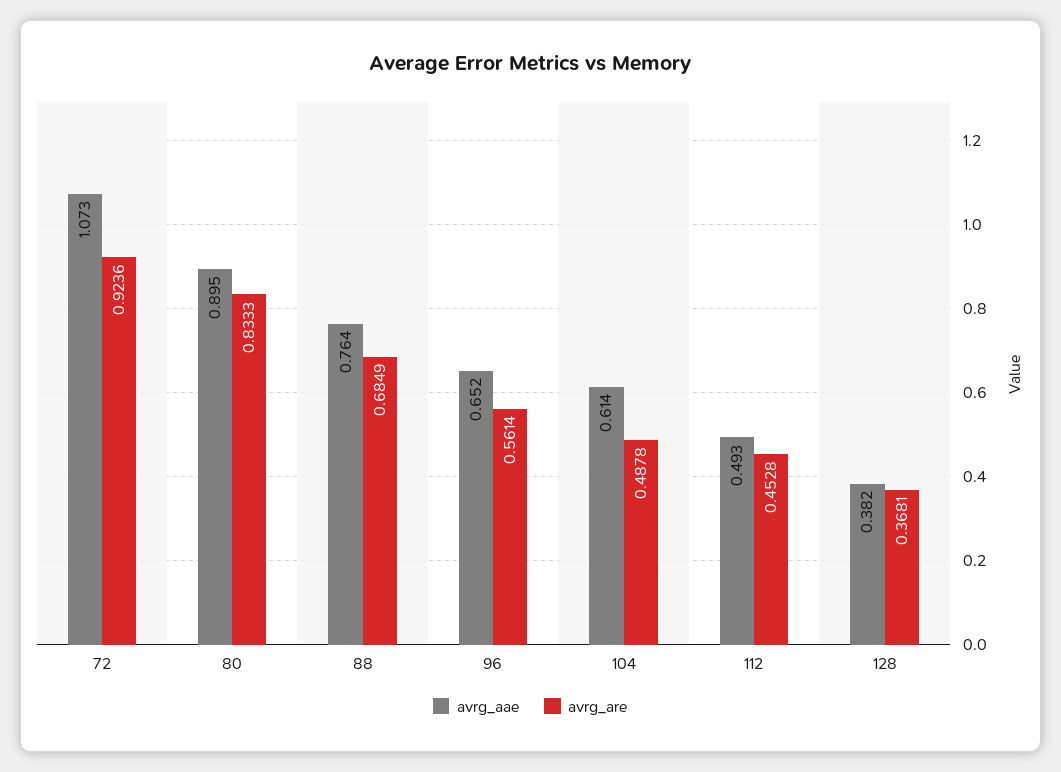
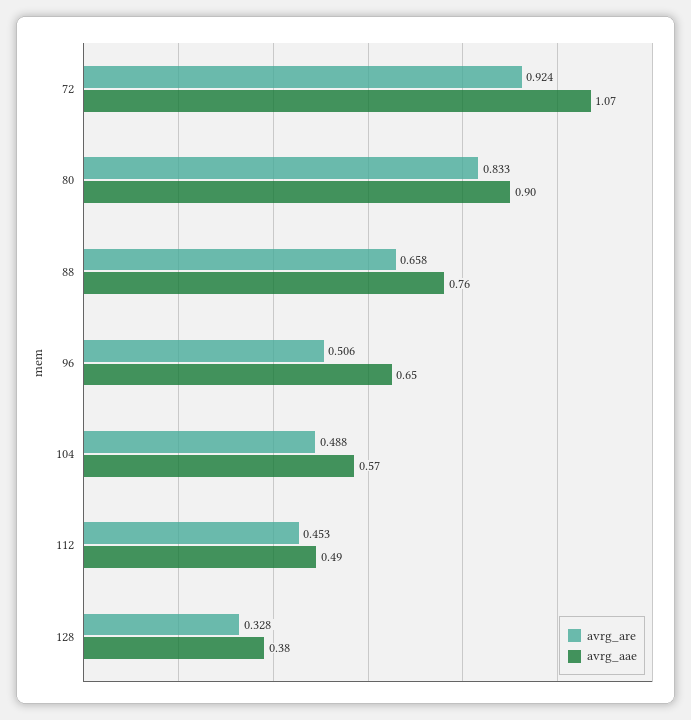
  {
    "avrg_aae": {
      "72": 1.073,
      "80": 0.895,
      "88": 0.764,
      "96": 0.652,
-     "104": 0.614,
+     "104": 0.57,
      "112": 0.493,
      "128": 0.382
    },
    "avrg_are": {
      "72": 0.9236,
      "80": 0.8333,
-     "88": 0.6849,
+     "88": 0.658,
-     "96": 0.5614,
+     "96": 0.506,
      "104": 0.4878,
      "112": 0.4528,
-     "128": 0.3681
+     "128": 0.328
    }
  }

